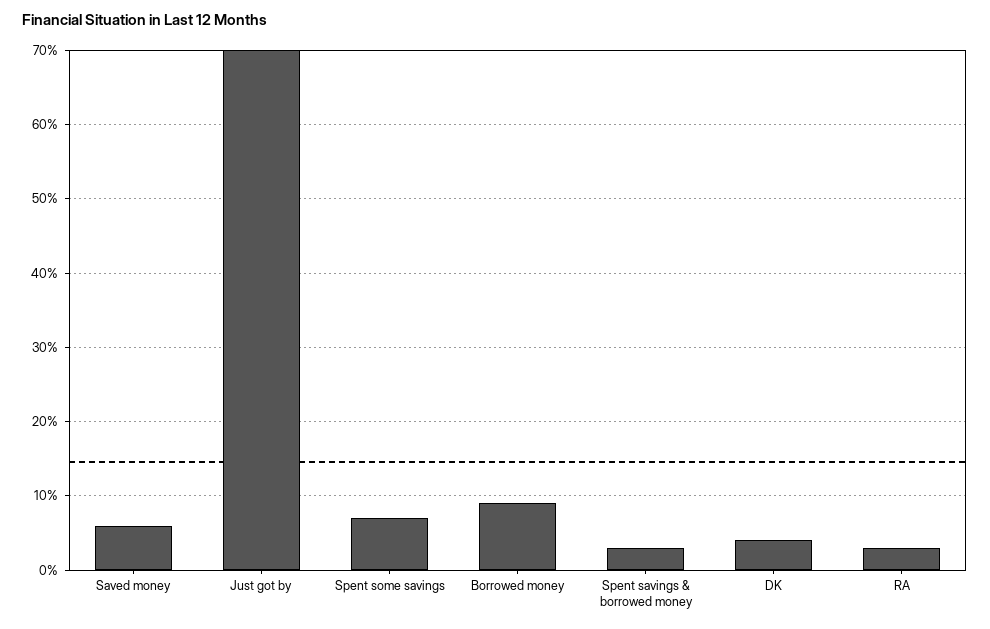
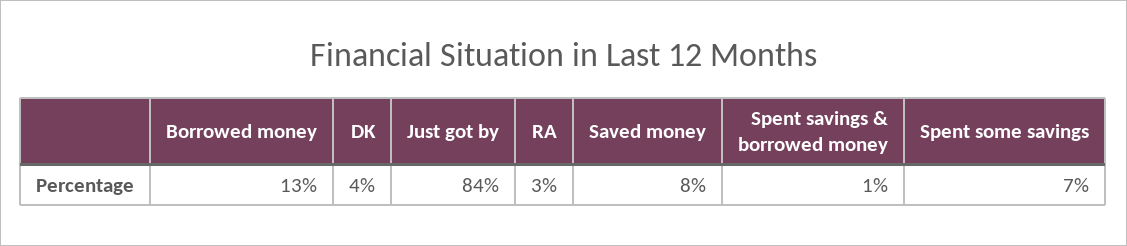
  {
-   "Saved money": 6,
+   "Saved money": 8,
-   "Just got by": 70,
+   "Just got by": 84,
    "Spent some savings": 7,
-   "Borrowed money": 9,
+   "Borrowed money": 13,
-   "Spent savings & borrowed money": 3,
+   "Spent savings & borrowed money": 1,
    "DK": 4,
    "RA": 3
  }

